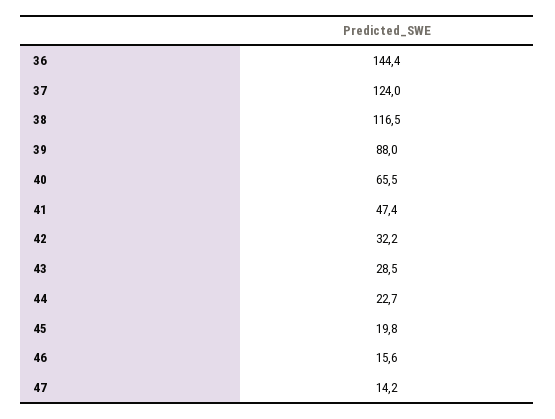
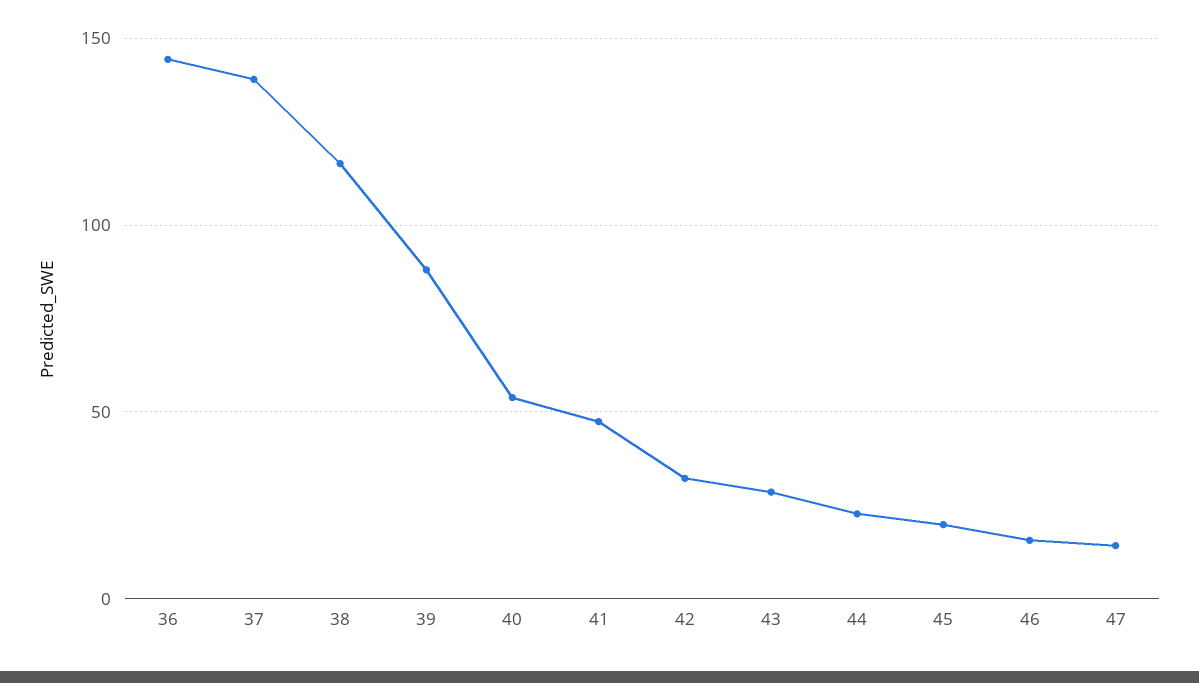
  {
    "36": 144.4,
-   "37": 124,
+   "37": 140,
    "38": 116.5,
    "39": 88,
-   "40": 65.5,
+   "40": 55,
    "41": 47.4,
    "42": 32.2,
    "43": 28.5,
    "44": 22.7,
    "45": 19.8,
    "46": 15.6,
    "47": 14.2
  }

